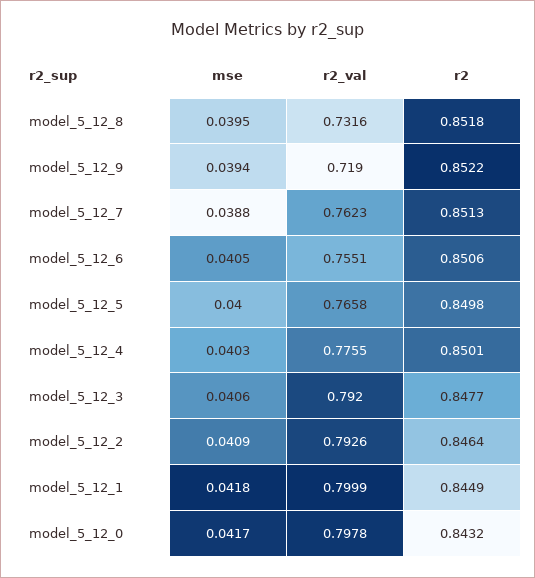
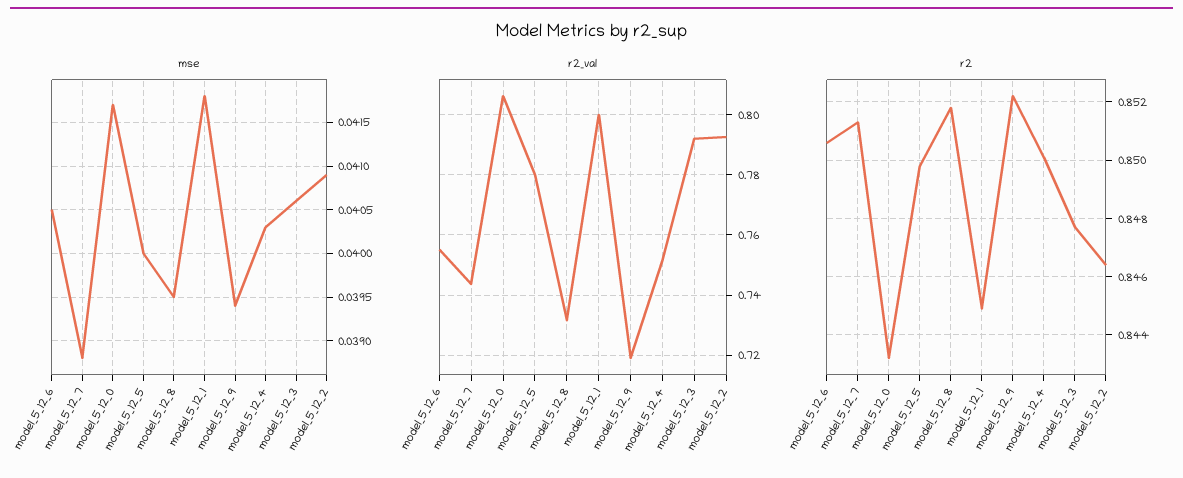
  {
    "mse": {
      "model_5_12_8": 0.0395,
      "model_5_12_9": 0.0394,
      "model_5_12_7": 0.0388,
      "model_5_12_6": 0.0405,
      "model_5_12_5": 0.04,
      "model_5_12_4": 0.0403,
      "model_5_12_3": 0.0406,
      "model_5_12_2": 0.0409,
      "model_5_12_1": 0.0418,
      "model_5_12_0": 0.0417
    },
    "r2_val": {
      "model_5_12_8": 0.7316,
      "model_5_12_9": 0.719,
-     "model_5_12_7": 0.7623,
+     "model_5_12_7": 0.744,
      "model_5_12_6": 0.7551,
-     "model_5_12_5": 0.7658,
+     "model_5_12_5": 0.78,
-     "model_5_12_4": 0.7755,
+     "model_5_12_4": 0.752,
      "model_5_12_3": 0.792,
      "model_5_12_2": 0.7926,
      "model_5_12_1": 0.7999,
-     "model_5_12_0": 0.7978
+     "model_5_12_0": 0.806
    },
    "r2": {
      "model_5_12_8": 0.8518,
      "model_5_12_9": 0.8522,
      "model_5_12_7": 0.8513,
      "model_5_12_6": 0.8506,
      "model_5_12_5": 0.8498,
      "model_5_12_4": 0.8501,
      "model_5_12_3": 0.8477,
      "model_5_12_2": 0.8464,
      "model_5_12_1": 0.8449,
      "model_5_12_0": 0.8432
    }
  }

